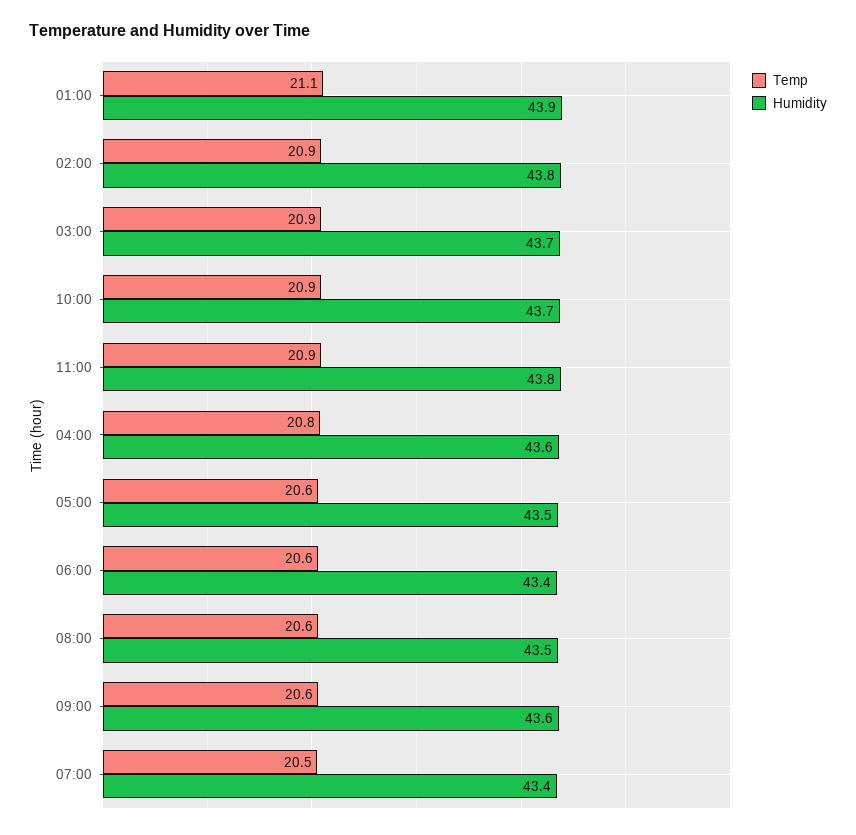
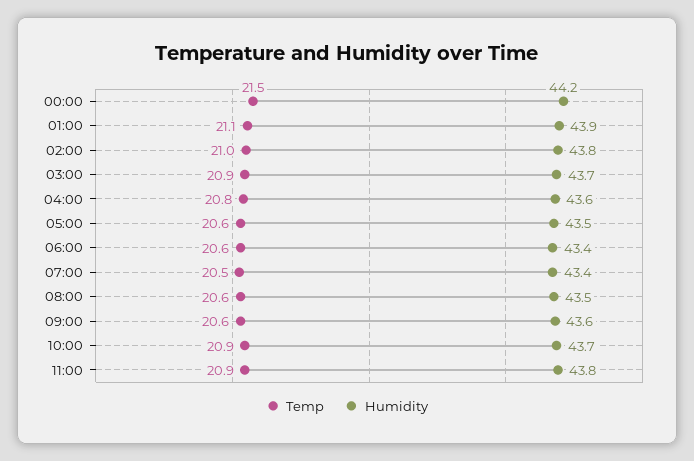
  {
    "Temp": {
      "01:00": 21.1,
-     "02:00": 20.9,
+     "02:00": 21,
      "03:00": 20.9,
      "10:00": 20.9,
      "11:00": 20.9,
      "04:00": 20.8,
      "05:00": 20.6,
      "06:00": 20.6,
      "08:00": 20.6,
      "09:00": 20.6,
-     "07:00": 20.5
+     "07:00": 20.5,
+     "00:00": 21.5
    },
    "Humidity": {
      "01:00": 43.9,
      "02:00": 43.8,
      "03:00": 43.7,
      "10:00": 43.7,
      "11:00": 43.8,
      "04:00": 43.6,
      "05:00": 43.5,
      "06:00": 43.4,
      "08:00": 43.5,
      "09:00": 43.6,
-     "07:00": 43.4
+     "07:00": 43.4,
+     "00:00": 44.2
    }
  }

